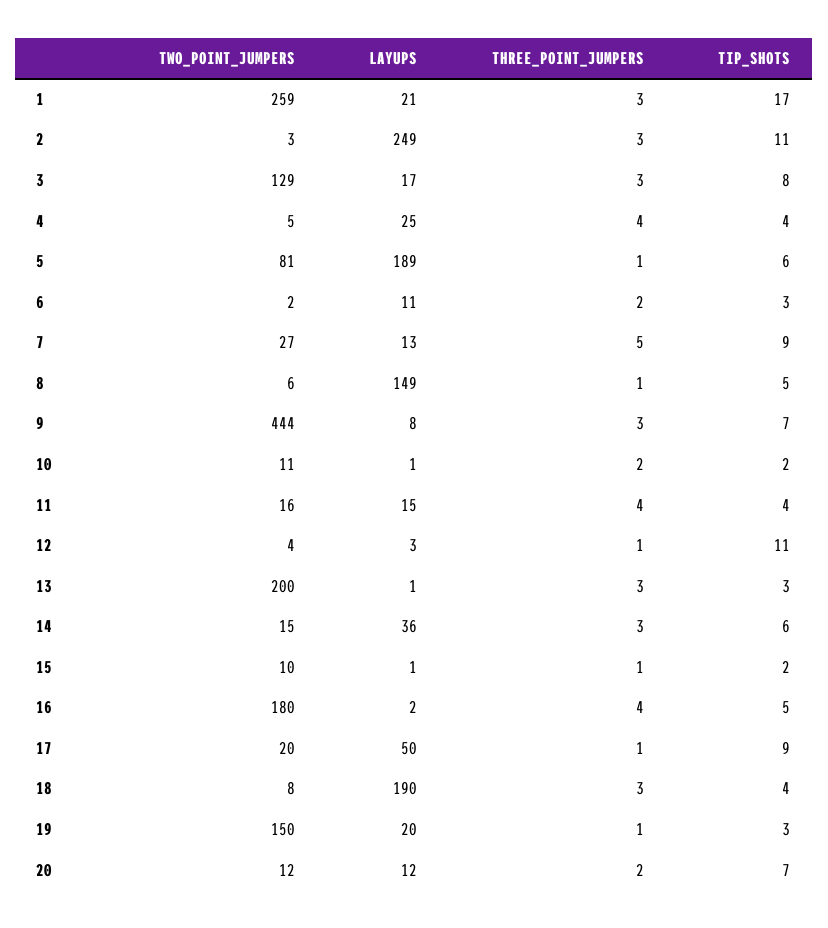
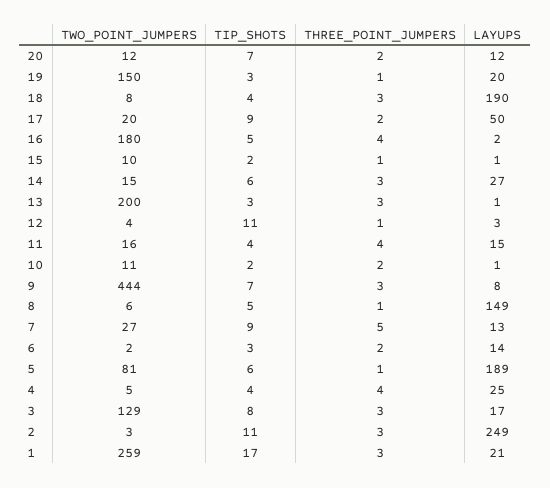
  {
    "TWO_POINT_JUMPERS": {
      "1": 259,
      "2": 3,
      "3": 129,
      "4": 5,
      "5": 81,
      "6": 2,
      "7": 27,
      "8": 6,
      "9": 444,
      "10": 11,
      "11": 16,
      "12": 4,
      "13": 200,
      "14": 15,
      "15": 10,
      "16": 180,
      "17": 20,
      "18": 8,
      "19": 150,
      "20": 12
    },
    "LAYUPS": {
      "1": 21,
      "2": 249,
      "3": 17,
      "4": 25,
      "5": 189,
-     "6": 11,
+     "6": 14,
      "7": 13,
      "8": 149,
      "9": 8,
      "10": 1,
      "11": 15,
      "12": 3,
      "13": 1,
-     "14": 36,
+     "14": 27,
      "15": 1,
      "16": 2,
      "17": 50,
      "18": 190,
      "19": 20,
      "20": 12
    },
    "THREE_POINT_JUMPERS": {
      "1": 3,
      "2": 3,
      "3": 3,
      "4": 4,
      "5": 1,
      "6": 2,
      "7": 5,
      "8": 1,
      "9": 3,
      "10": 2,
      "11": 4,
      "12": 1,
      "13": 3,
      "14": 3,
      "15": 1,
      "16": 4,
-     "17": 1,
+     "17": 2,
      "18": 3,
      "19": 1,
      "20": 2
    },
    "TIP_SHOTS": {
      "1": 17,
      "2": 11,
      "3": 8,
      "4": 4,
      "5": 6,
      "6": 3,
      "7": 9,
      "8": 5,
      "9": 7,
      "10": 2,
      "11": 4,
      "12": 11,
      "13": 3,
      "14": 6,
      "15": 2,
      "16": 5,
      "17": 9,
      "18": 4,
      "19": 3,
      "20": 7
    }
  }

